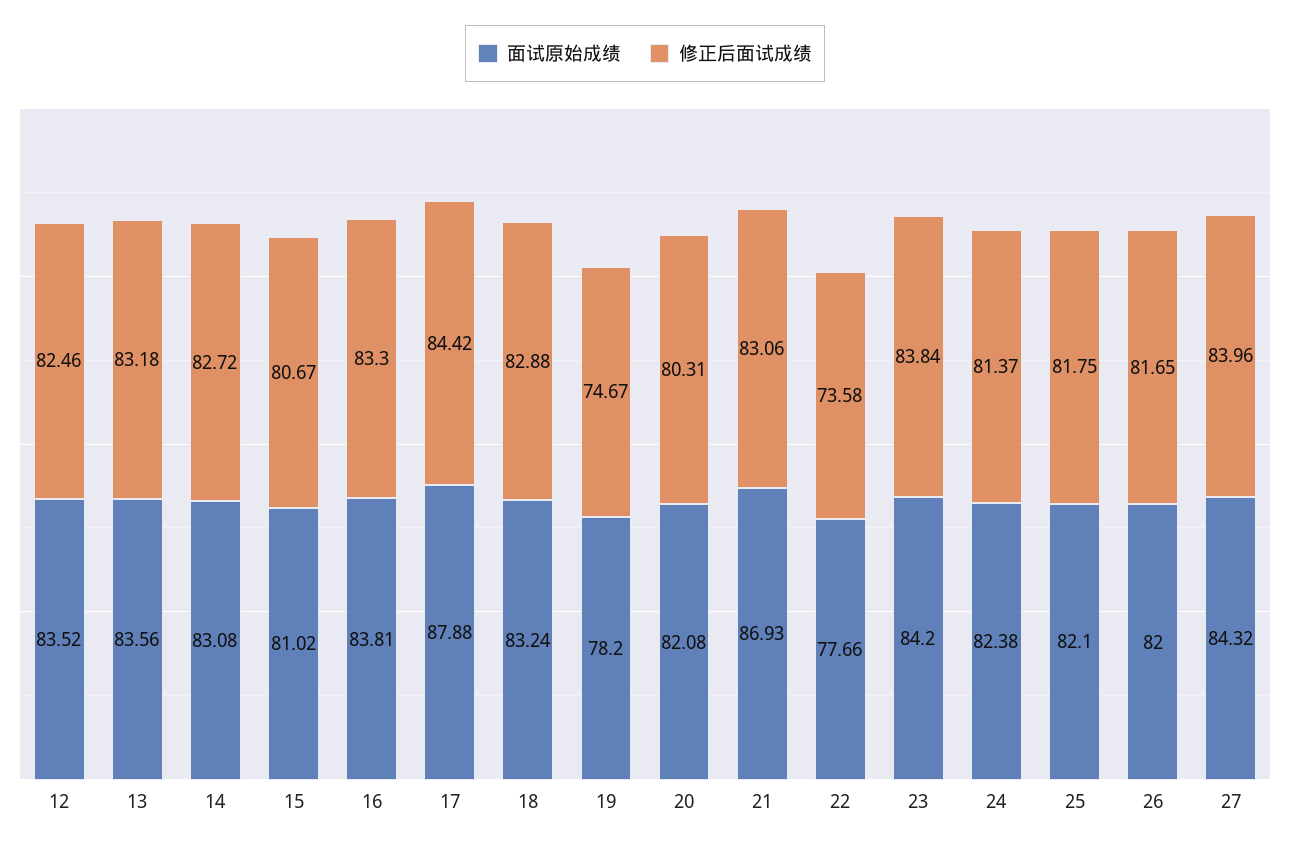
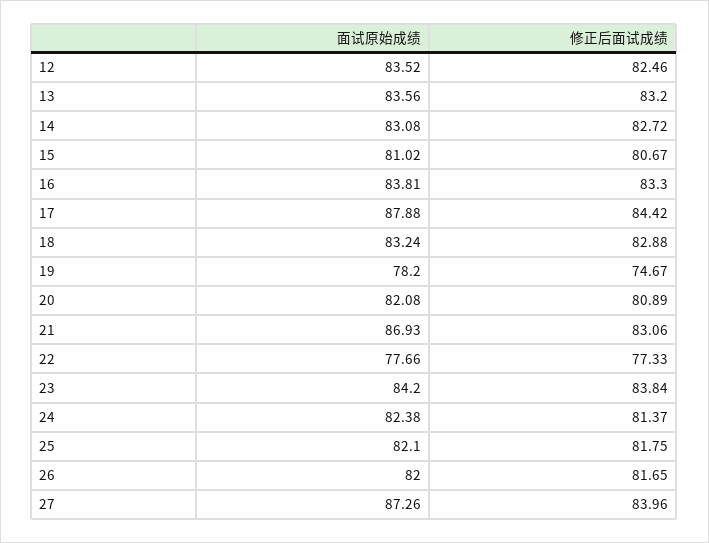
  {
    "面试原始成绩": {
      "12": 83.52,
      "13": 83.56,
      "14": 83.08,
      "15": 81.02,
      "16": 83.81,
      "17": 87.88,
      "18": 83.24,
      "19": 78.2,
      "20": 82.08,
      "21": 86.93,
      "22": 77.66,
      "23": 84.2,
      "24": 82.38,
      "25": 82.1,
      "26": 82,
-     "27": 84.32
+     "27": 87.26
    },
    "修正后面试成绩": {
      "12": 82.46,
-     "13": 83.18,
+     "13": 83.2,
      "14": 82.72,
      "15": 80.67,
      "16": 83.3,
      "17": 84.42,
      "18": 82.88,
      "19": 74.67,
-     "20": 80.31,
+     "20": 80.89,
      "21": 83.06,
-     "22": 73.58,
+     "22": 77.33,
      "23": 83.84,
      "24": 81.37,
      "25": 81.75,
      "26": 81.65,
      "27": 83.96
    }
  }

